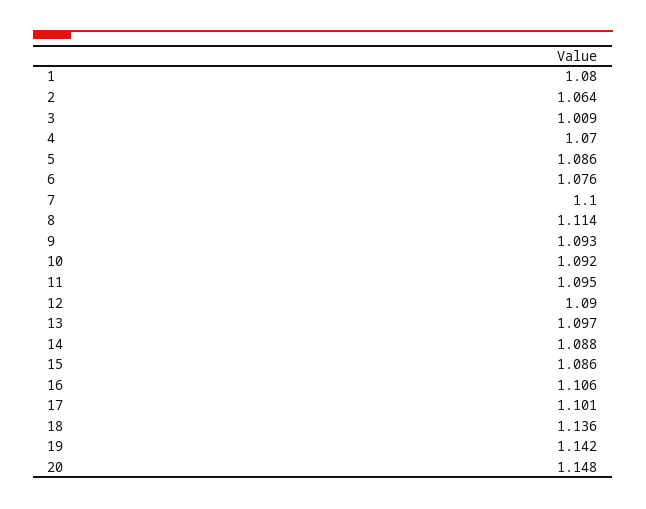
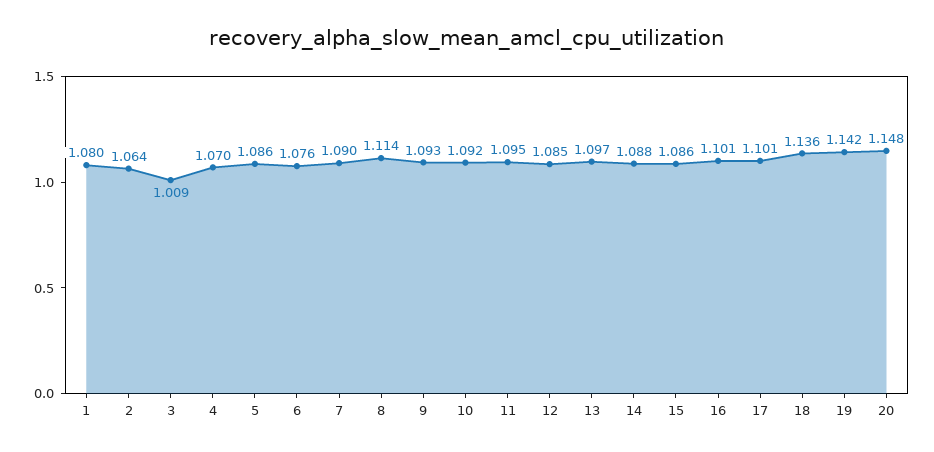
  {
    "1": 1.08,
    "2": 1.064,
    "3": 1.009,
    "4": 1.07,
    "5": 1.086,
    "6": 1.076,
-   "7": 1.1,
+   "7": 1.09,
    "8": 1.114,
    "9": 1.093,
    "10": 1.092,
    "11": 1.095,
-   "12": 1.09,
+   "12": 1.085,
    "13": 1.097,
    "14": 1.088,
    "15": 1.086,
-   "16": 1.106,
+   "16": 1.101,
    "17": 1.101,
    "18": 1.136,
    "19": 1.142,
    "20": 1.148
  }

